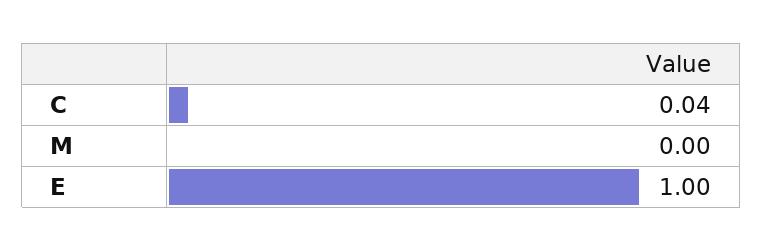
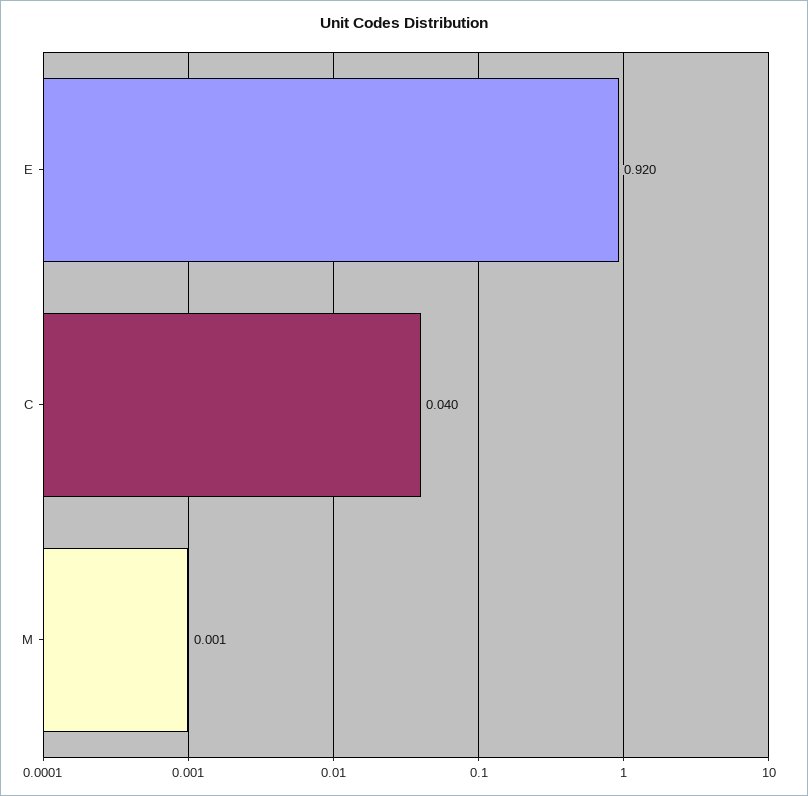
  {
    "C": 0.04,
    "M": 0.001,
-   "E": 1
+   "E": 0.92
  }

